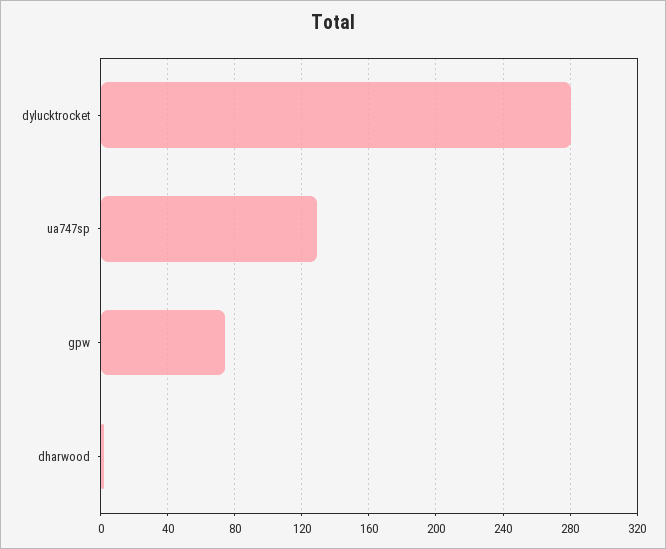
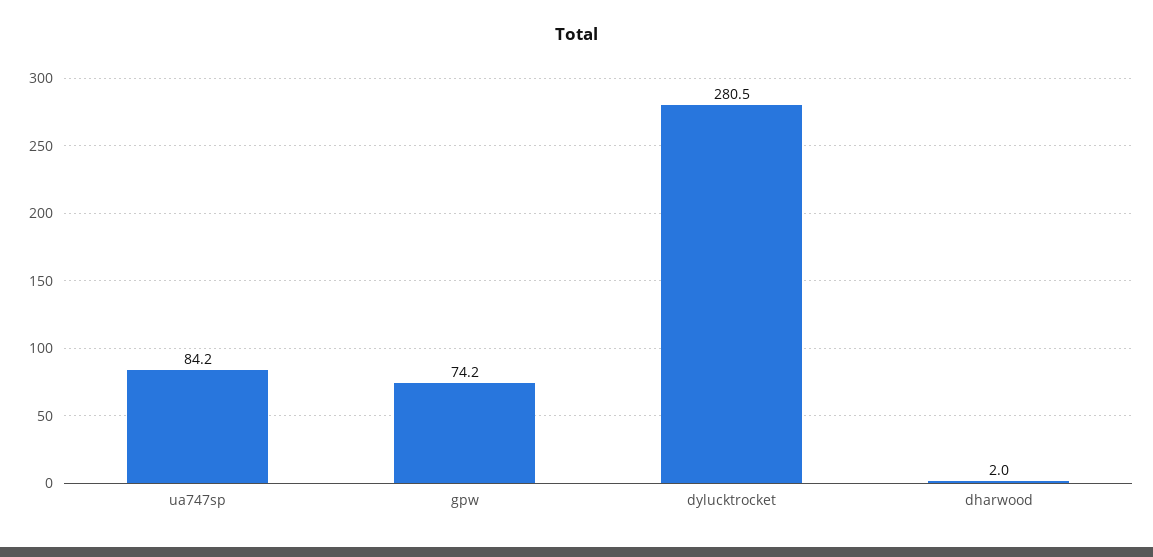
  {
    "dylucktrocket": 280.5,
-   "ua747sp": 130,
+   "ua747sp": 84.2,
    "gpw": 74.2,
    "dharwood": 2
  }

